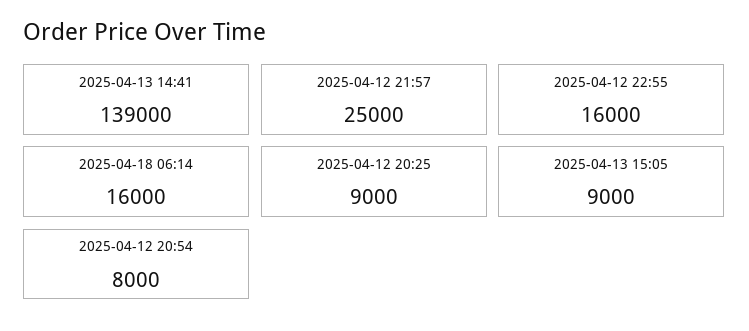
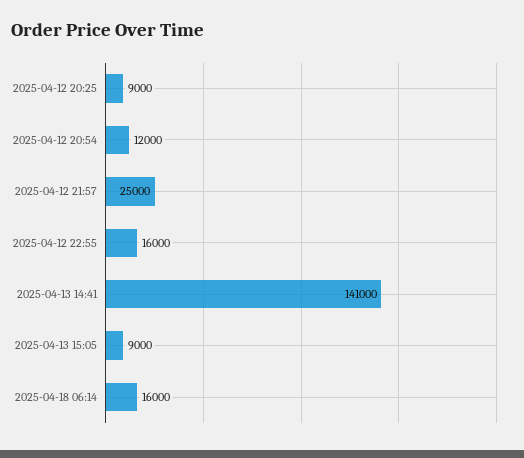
  {
-   "2025-04-13 14:41": 139000,
+   "2025-04-13 14:41": 141000,
    "2025-04-12 21:57": 25000,
    "2025-04-12 22:55": 16000,
    "2025-04-18 06:14": 16000,
    "2025-04-12 20:25": 9000,
    "2025-04-13 15:05": 9000,
-   "2025-04-12 20:54": 8000
+   "2025-04-12 20:54": 12000
  }

